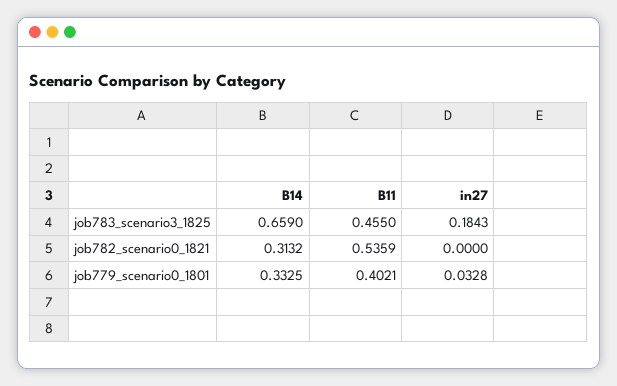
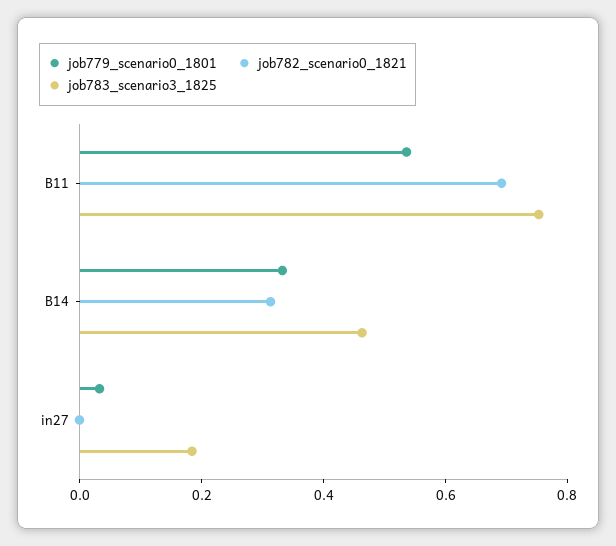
  {
    "job783_scenario3_1825": {
-     "B14": 0.659,
+     "B14": 0.45,
-     "B11": 0.455,
+     "B11": 0.75,
      "in27": 0.1843
    },
    "job782_scenario0_1821": {
      "B14": 0.3132,
-     "B11": 0.5359,
+     "B11": 0.7,
      "in27": 0
    },
    "job779_scenario0_1801": {
      "B14": 0.3325,
-     "B11": 0.4021,
+     "B11": 0.55,
      "in27": 0.0328
    }
  }

